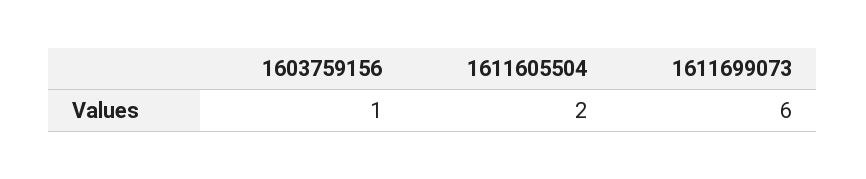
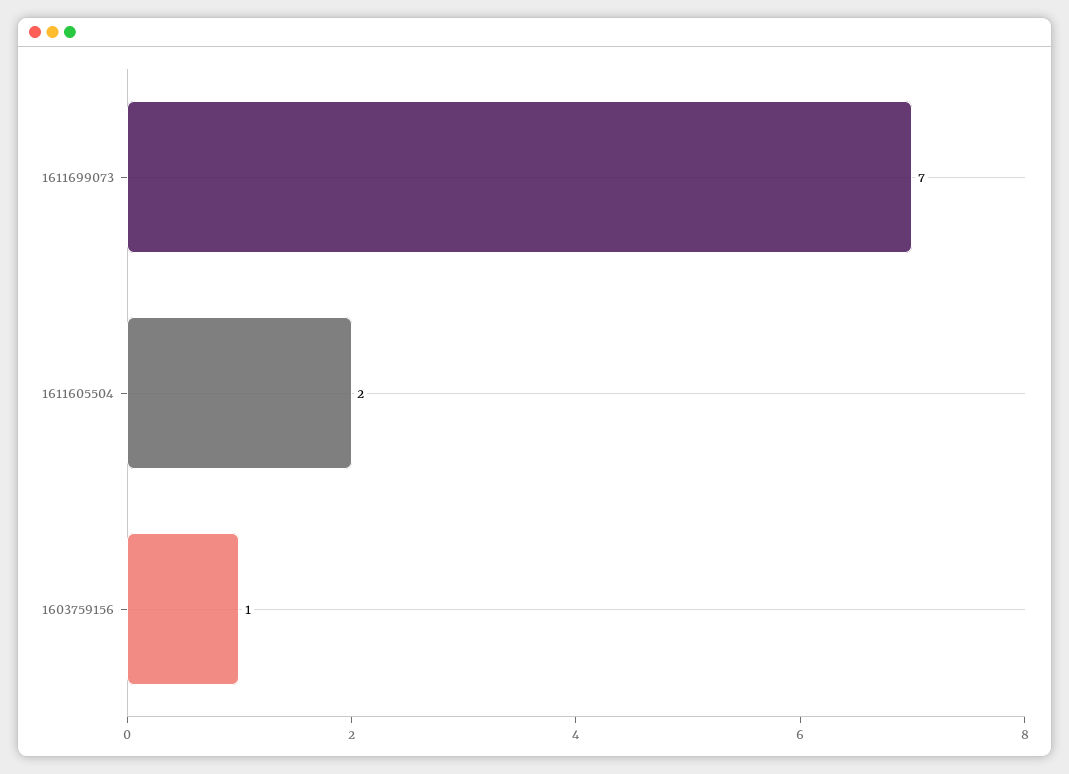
  {
    "1603759156": 1,
    "1611605504": 2,
-   "1611699073": 6
+   "1611699073": 7
  }

